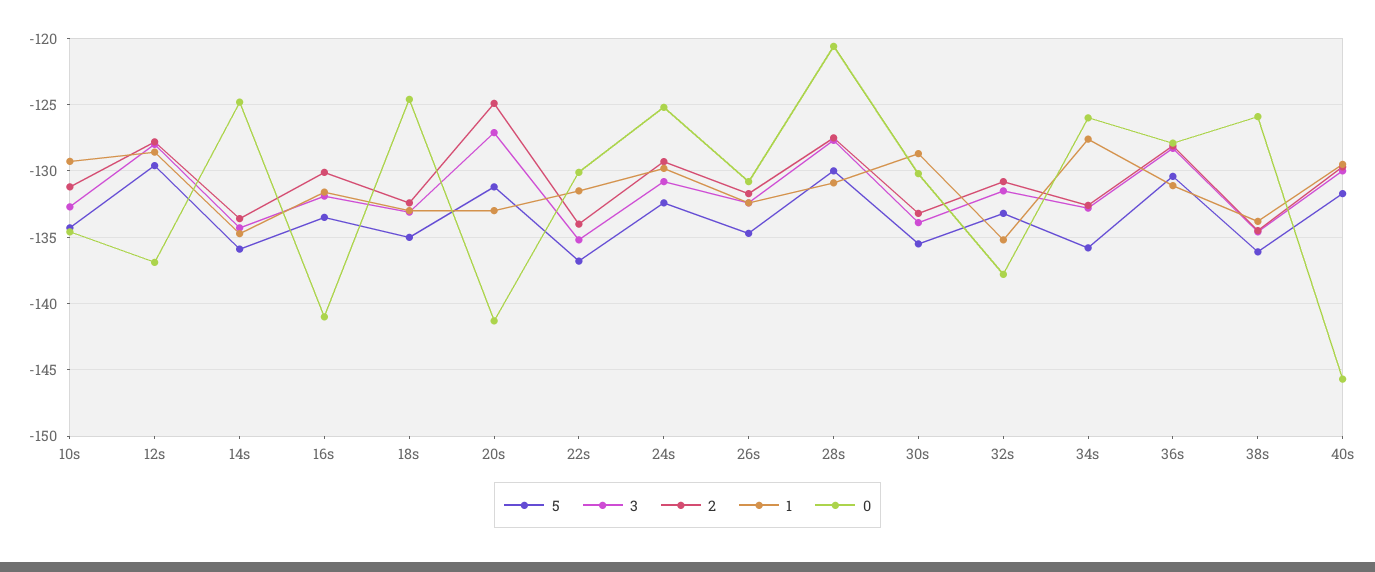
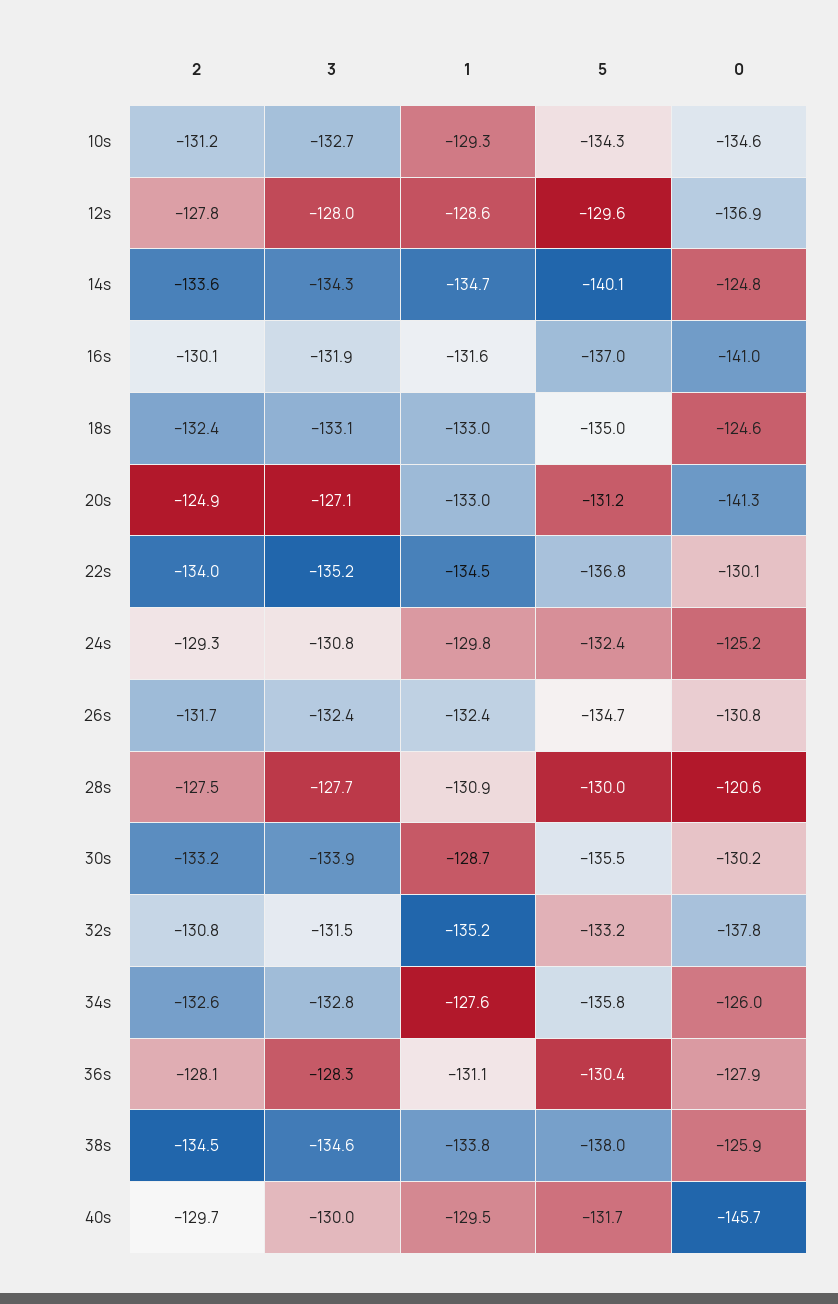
  {
    "5": {
      "10s": -134.3,
      "12s": -129.6,
-     "14s": -136,
+     "14s": -140.1,
-     "16s": -133.5,
+     "16s": -137,
      "18s": -135,
      "20s": -131.2,
      "22s": -136.8,
      "24s": -132.4,
      "26s": -134.7,
      "28s": -130,
      "30s": -135.5,
      "32s": -133.2,
      "34s": -135.8,
      "36s": -130.4,
-     "38s": -136,
+     "38s": -138,
      "40s": -131.7
    },
    "3": {
      "10s": -132.7,
      "12s": -128,
      "14s": -134.3,
      "16s": -131.9,
      "18s": -133.1,
      "20s": -127.1,
      "22s": -135.2,
      "24s": -130.8,
      "26s": -132.4,
      "28s": -127.7,
      "30s": -133.9,
      "32s": -131.5,
      "34s": -132.8,
      "36s": -128.3,
      "38s": -134.6,
      "40s": -130
    },
    "2": {
      "10s": -131.2,
      "12s": -127.8,
      "14s": -133.6,
      "16s": -130.1,
      "18s": -132.4,
      "20s": -124.9,
      "22s": -134,
      "24s": -129.3,
      "26s": -131.7,
      "28s": -127.5,
      "30s": -133.2,
      "32s": -130.8,
      "34s": -132.6,
      "36s": -128.1,
      "38s": -134.5,
      "40s": -129.7
    },
    "1": {
      "10s": -129.3,
      "12s": -128.6,
      "14s": -134.7,
      "16s": -131.6,
      "18s": -133,
      "20s": -133,
-     "22s": -131.5,
+     "22s": -134.5,
      "24s": -129.8,
      "26s": -132.4,
      "28s": -130.9,
      "30s": -128.7,
      "32s": -135.2,
      "34s": -127.6,
      "36s": -131.1,
      "38s": -133.8,
      "40s": -129.5
    },
    "0": {
      "10s": -134.6,
      "12s": -136.9,
      "14s": -124.8,
      "16s": -141,
      "18s": -124.6,
      "20s": -141.3,
      "22s": -130.1,
      "24s": -125.2,
      "26s": -130.8,
      "28s": -120.6,
      "30s": -130.2,
      "32s": -137.8,
      "34s": -126,
      "36s": -127.9,
      "38s": -125.9,
      "40s": -145.7
    }
  }

